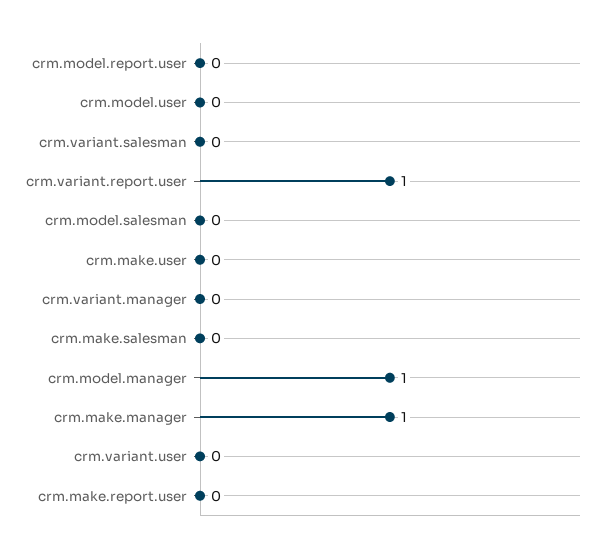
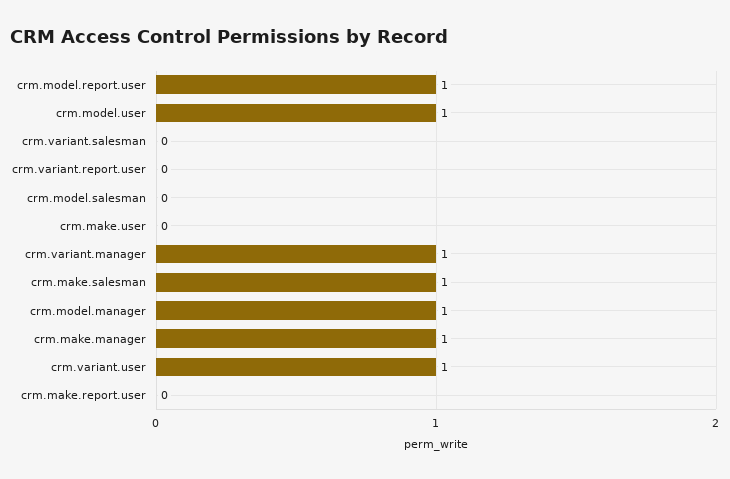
  {
-   "crm.model.report.user": 0,
+   "crm.model.report.user": 1,
-   "crm.model.user": 0,
+   "crm.model.user": 1,
    "crm.variant.salesman": 0,
-   "crm.variant.report.user": 1,
+   "crm.variant.report.user": 0,
    "crm.model.salesman": 0,
    "crm.make.user": 0,
-   "crm.variant.manager": 0,
+   "crm.variant.manager": 1,
-   "crm.make.salesman": 0,
+   "crm.make.salesman": 1,
    "crm.model.manager": 1,
    "crm.make.manager": 1,
-   "crm.variant.user": 0,
+   "crm.variant.user": 1,
    "crm.make.report.user": 0
  }

